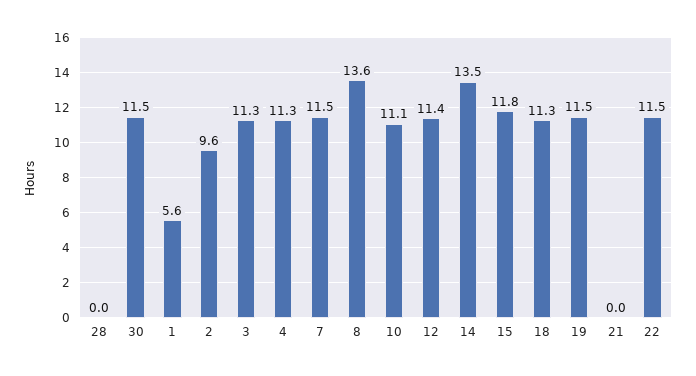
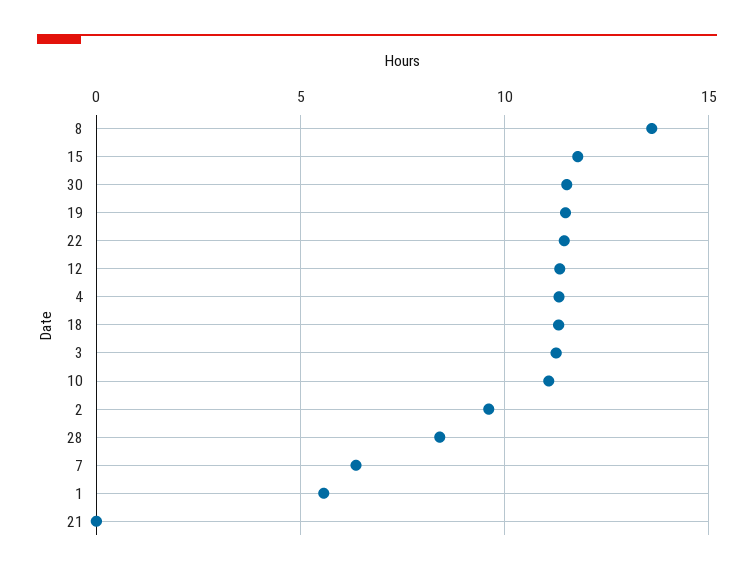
  {
-   "28": 0,
+   "28": 8.5,
    "30": 11.5,
    "1": 5.6,
    "2": 9.6,
    "3": 11.3,
    "4": 11.3,
-   "7": 11.5,
+   "7": 6.5,
    "8": 13.6,
    "10": 11.1,
    "12": 11.4,
-   "14": 13.5,
    "15": 11.8,
    "18": 11.3,
    "19": 11.5,
    "21": 0,
    "22": 11.5
  }

